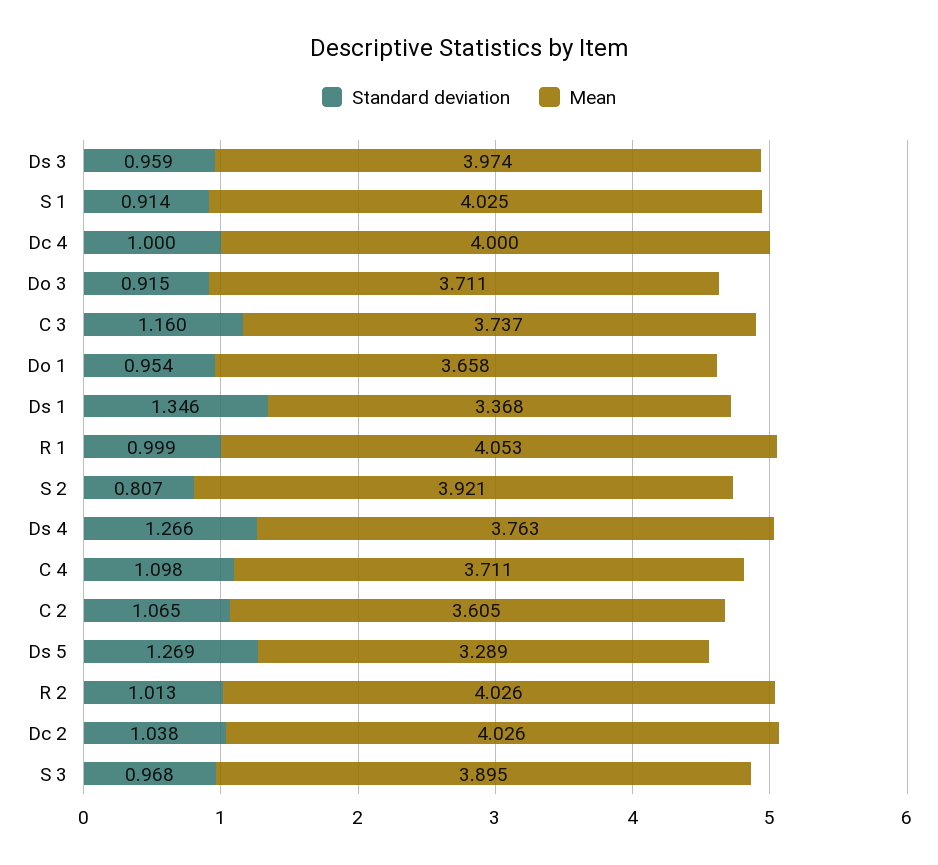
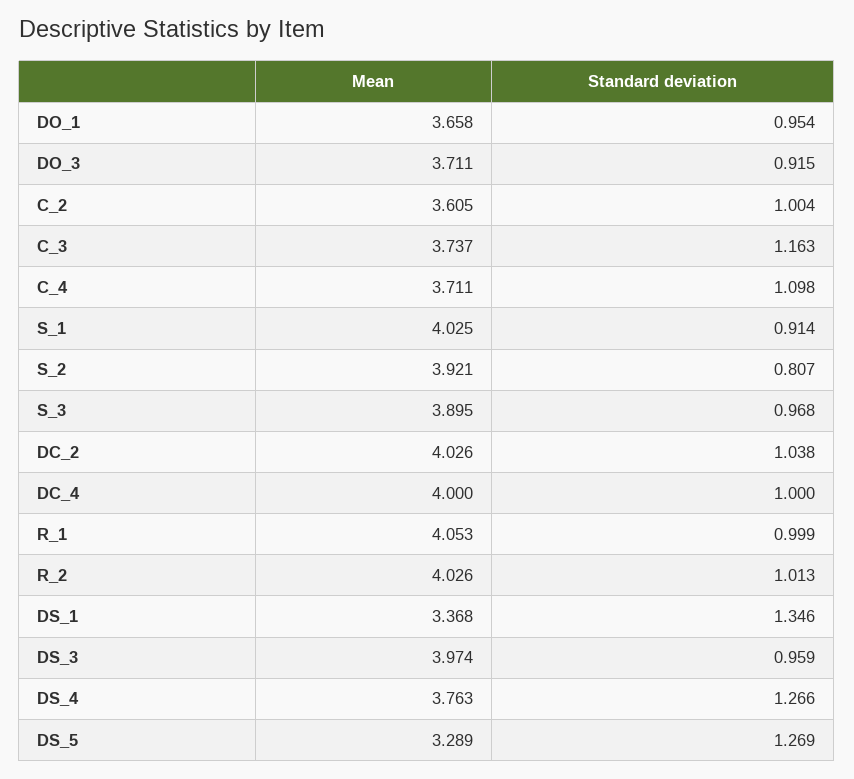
  {
    "Standard deviation": {
      "Ds 3": 0.959,
      "S 1": 0.914,
      "Dc 4": 1,
      "Do 3": 0.915,
-     "C 3": 1.16,
+     "C 3": 1.163,
      "Do 1": 0.954,
      "Ds 1": 1.346,
      "R 1": 0.999,
      "S 2": 0.807,
      "Ds 4": 1.266,
      "C 4": 1.098,
-     "C 2": 1.065,
+     "C 2": 1.004,
      "Ds 5": 1.269,
      "R 2": 1.013,
      "Dc 2": 1.038,
      "S 3": 0.968
    },
    "Mean": {
      "Ds 3": 3.974,
      "S 1": 4.025,
      "Dc 4": 4,
      "Do 3": 3.711,
      "C 3": 3.737,
      "Do 1": 3.658,
      "Ds 1": 3.368,
      "R 1": 4.053,
      "S 2": 3.921,
      "Ds 4": 3.763,
      "C 4": 3.711,
      "C 2": 3.605,
      "Ds 5": 3.289,
      "R 2": 4.026,
      "Dc 2": 4.026,
      "S 3": 3.895
    }
  }

